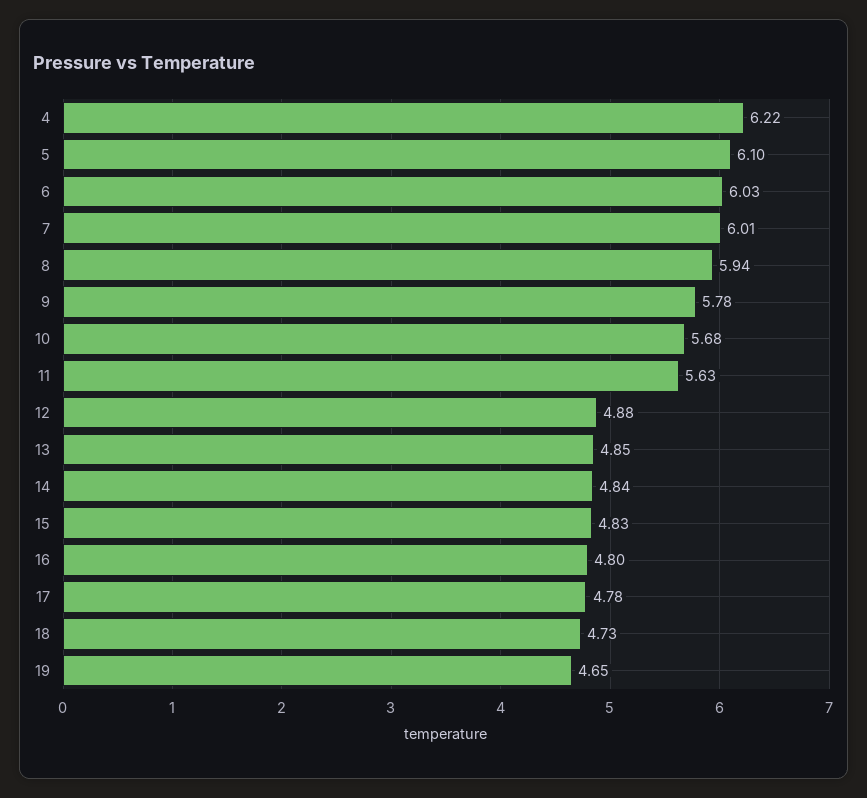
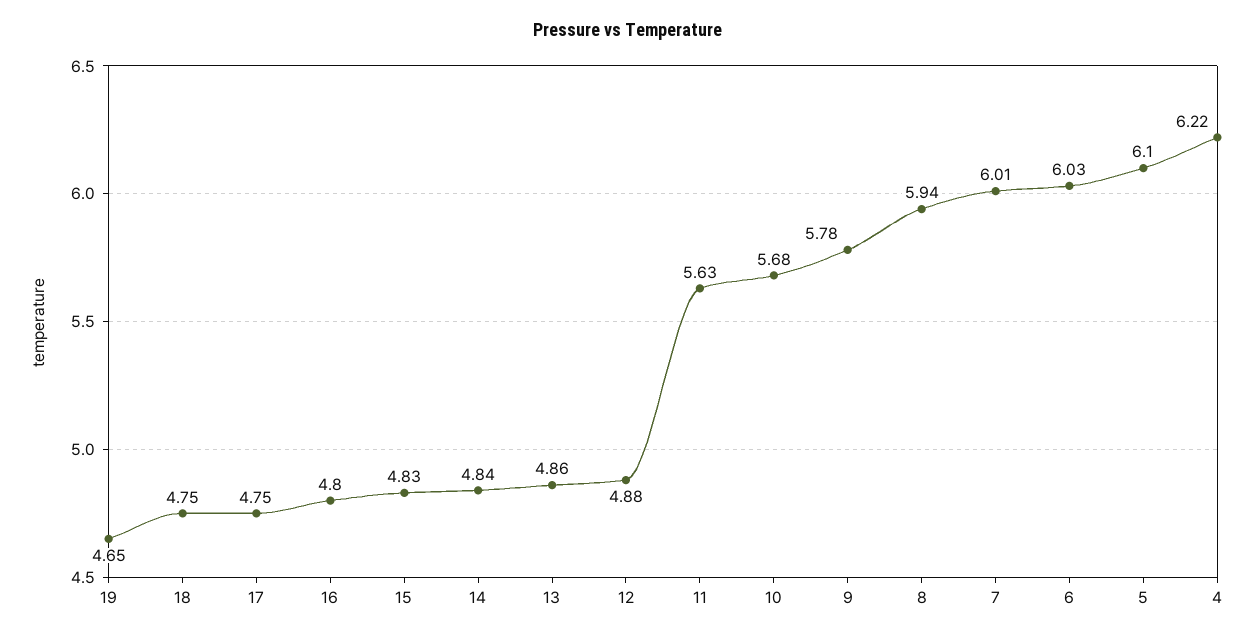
  {
    "4": 6.22,
    "5": 6.1,
    "6": 6.03,
    "7": 6.01,
    "8": 5.94,
    "9": 5.78,
    "10": 5.68,
    "11": 5.63,
    "12": 4.88,
-   "13": 4.85,
+   "13": 4.86,
    "14": 4.84,
    "15": 4.83,
    "16": 4.8,
-   "17": 4.78,
+   "17": 4.75,
-   "18": 4.73,
+   "18": 4.75,
    "19": 4.65
  }

